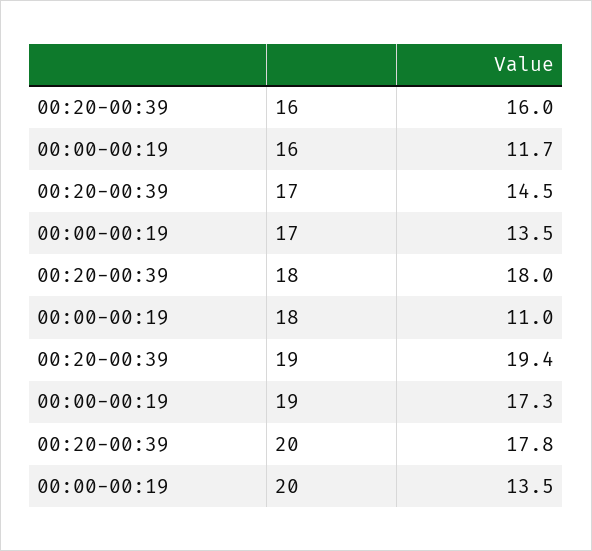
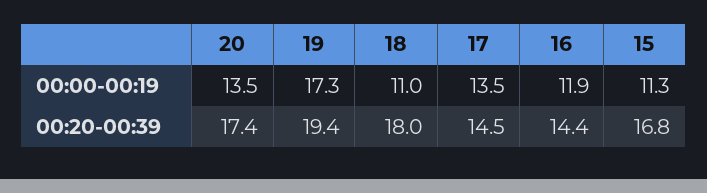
  {
    "00:20-00:39": {
-     "16": 16,
+     "16": 14.4,
      "17": 14.5,
      "18": 18,
      "19": 19.4,
-     "20": 17.8
+     "20": 17.4,
+     "15": 16.8
    },
    "00:00-00:19": {
-     "16": 11.7,
+     "16": 11.9,
      "17": 13.5,
      "18": 11,
      "19": 17.3,
-     "20": 13.5
+     "20": 13.5,
+     "15": 11.3
    }
  }

